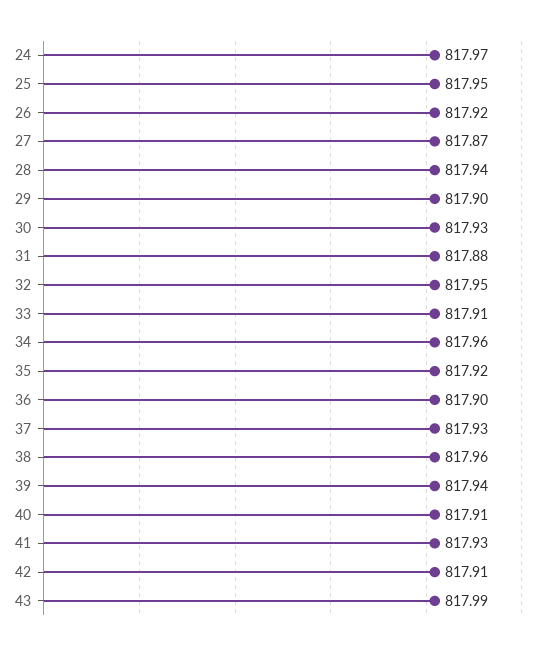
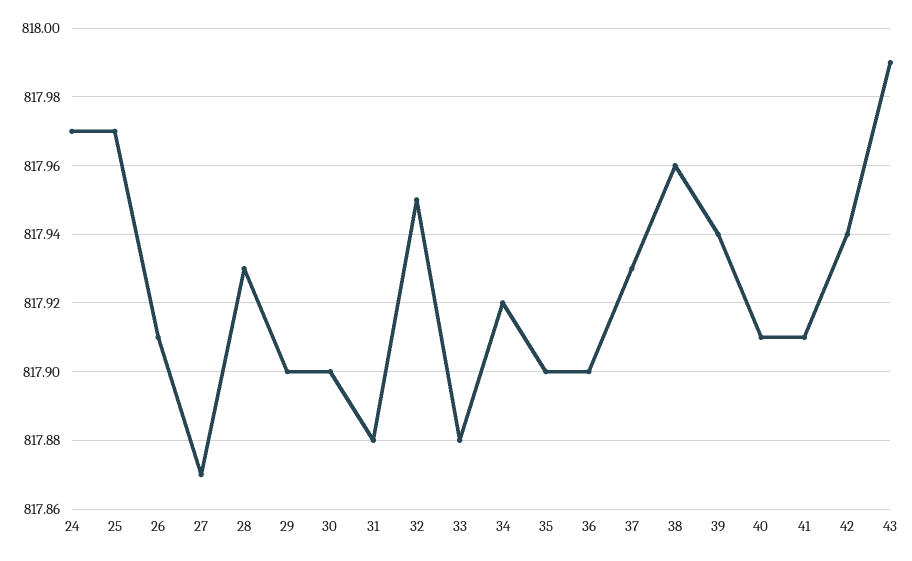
  {
    "24": 817.97,
-   "25": 817.95,
+   "25": 817.97,
-   "26": 817.92,
+   "26": 817.91,
    "27": 817.87,
-   "28": 817.94,
+   "28": 817.93,
    "29": 817.9,
-   "30": 817.93,
+   "30": 817.9,
    "31": 817.88,
    "32": 817.95,
-   "33": 817.91,
+   "33": 817.88,
-   "34": 817.96,
+   "34": 817.92,
-   "35": 817.92,
+   "35": 817.9,
    "36": 817.9,
    "37": 817.93,
    "38": 817.96,
    "39": 817.94,
    "40": 817.91,
-   "41": 817.93,
+   "41": 817.91,
-   "42": 817.91,
+   "42": 817.94,
    "43": 817.99
  }

